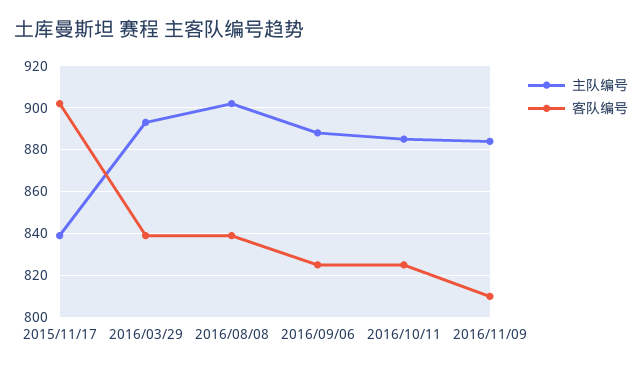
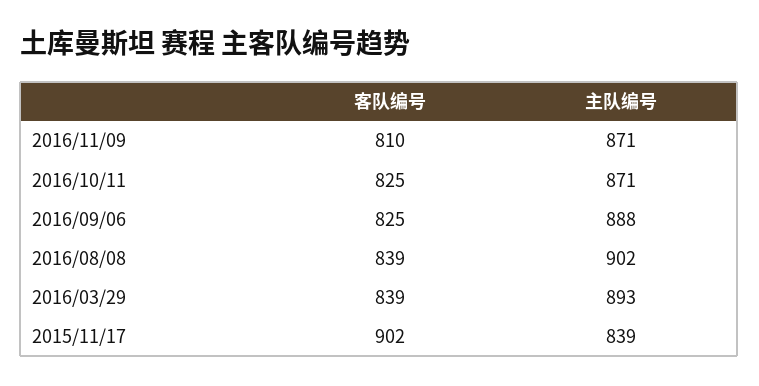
  {
    "主队编号": {
      "2015/11/17": 839,
      "2016/03/29": 893,
      "2016/08/08": 902,
      "2016/09/06": 888,
-     "2016/10/11": 885,
+     "2016/10/11": 871,
-     "2016/11/09": 885
+     "2016/11/09": 871
    },
    "客队编号": {
      "2015/11/17": 902,
      "2016/03/29": 839,
      "2016/08/08": 839,
      "2016/09/06": 825,
      "2016/10/11": 825,
      "2016/11/09": 810
    }
  }

